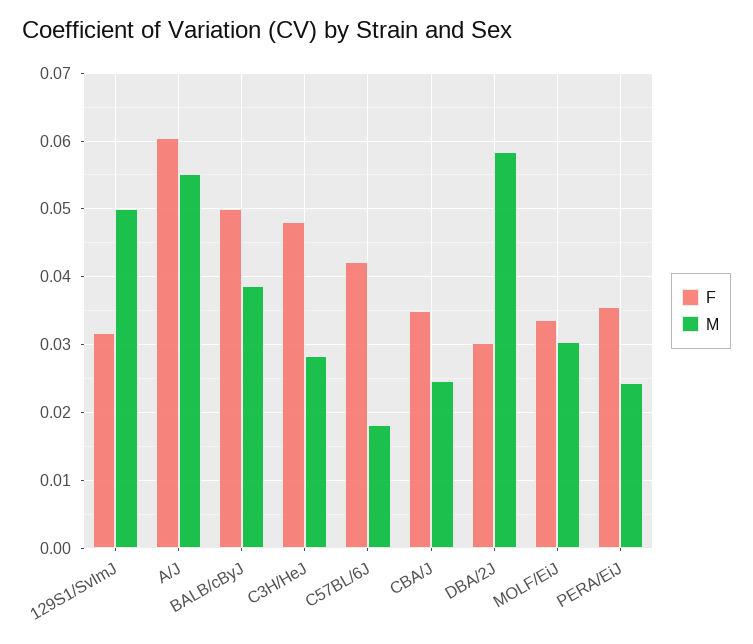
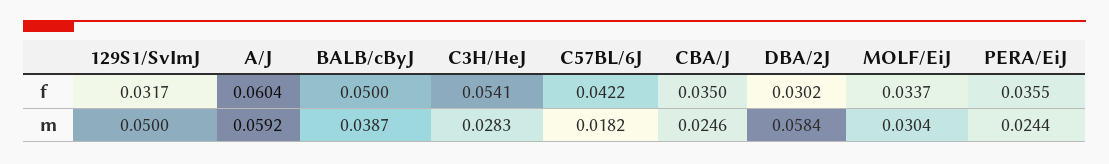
  {
    "F": {
      "129S1/SvImJ": 0.0317,
      "A/J": 0.0604,
      "BALB/cByJ": 0.05,
-     "C3H/HeJ": 0.048,
+     "C3H/HeJ": 0.0541,
      "C57BL/6J": 0.0422,
      "CBA/J": 0.035,
      "DBA/2J": 0.0302,
      "MOLF/EiJ": 0.0337,
      "PERA/EiJ": 0.0355
    },
    "M": {
      "129S1/SvImJ": 0.05,
-     "A/J": 0.055,
+     "A/J": 0.0592,
      "BALB/cByJ": 0.0387,
      "C3H/HeJ": 0.0283,
      "C57BL/6J": 0.0182,
      "CBA/J": 0.0246,
      "DBA/2J": 0.0584,
      "MOLF/EiJ": 0.0304,
      "PERA/EiJ": 0.0244
    }
  }

